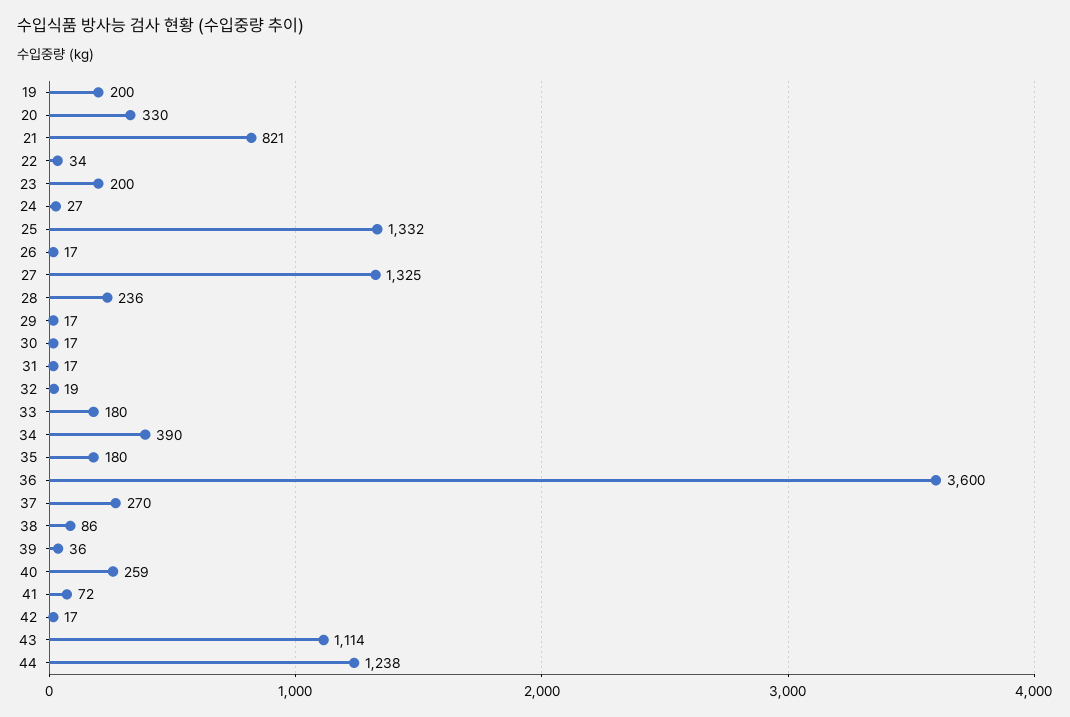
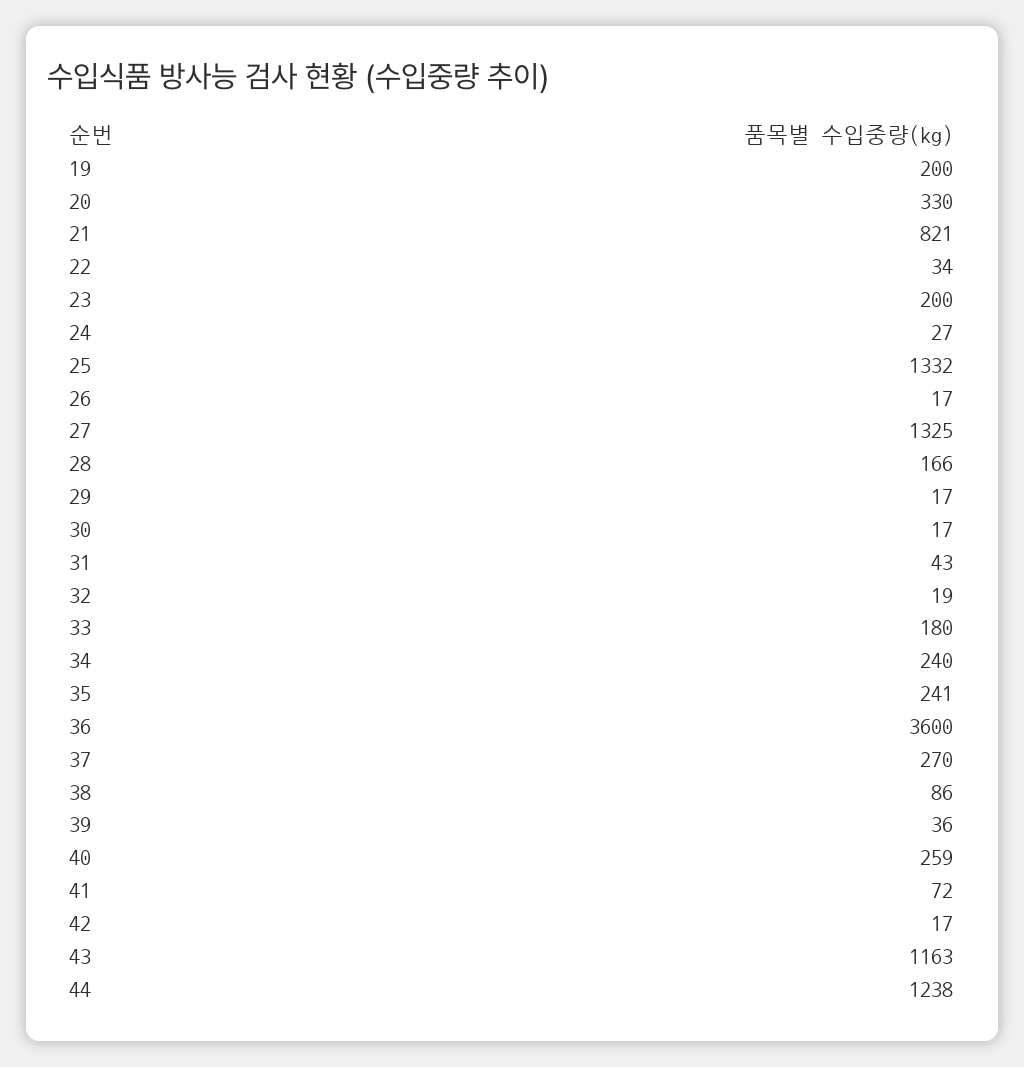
  {
    "19": 200,
    "20": 330,
    "21": 821,
    "22": 34,
    "23": 200,
    "24": 27,
    "25": 1332,
    "26": 17,
    "27": 1325,
-   "28": 236,
+   "28": 166,
    "29": 17,
    "30": 17,
-   "31": 17,
+   "31": 43,
    "32": 19,
    "33": 180,
-   "34": 390,
+   "34": 240,
-   "35": 180,
+   "35": 241,
    "36": 3600,
    "37": 270,
    "38": 86,
    "39": 36,
    "40": 259,
    "41": 72,
    "42": 17,
-   "43": 1114,
+   "43": 1163,
    "44": 1238
  }

